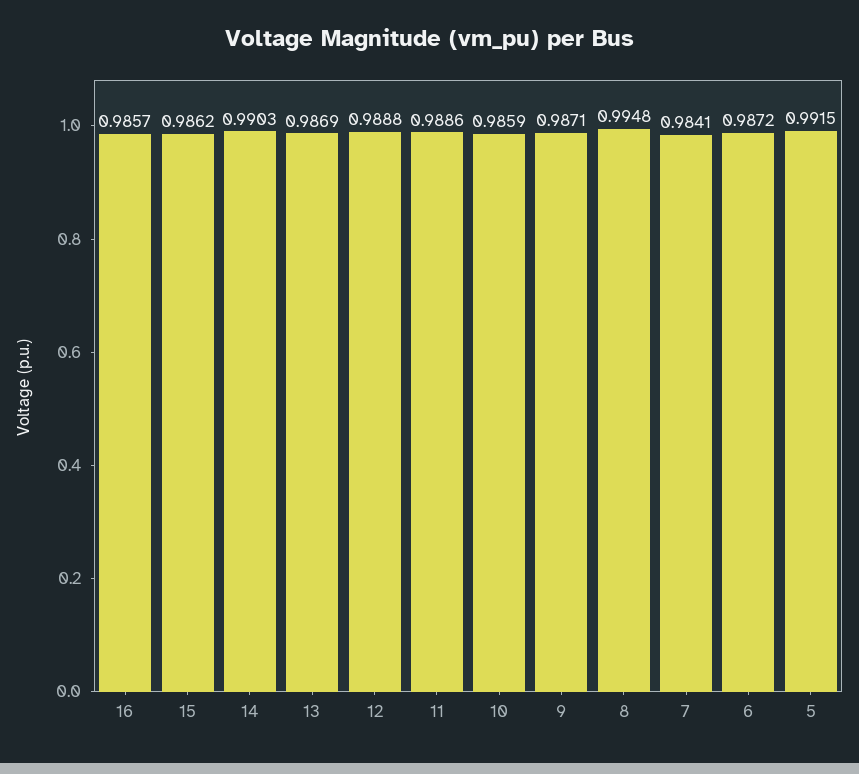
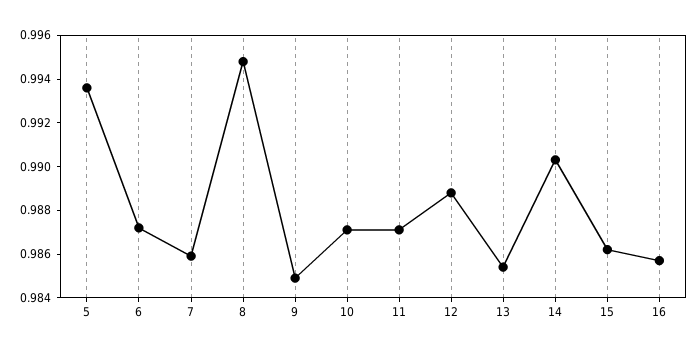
  {
    "16": 0.9857,
    "15": 0.9862,
    "14": 0.9903,
-   "13": 0.9869,
+   "13": 0.9855,
    "12": 0.9888,
-   "11": 0.9886,
+   "11": 0.987,
-   "10": 0.9859,
+   "10": 0.987,
-   "9": 0.9871,
+   "9": 0.985,
    "8": 0.9948,
-   "7": 0.9841,
+   "7": 0.986,
    "6": 0.9872,
-   "5": 0.9915
+   "5": 0.9935
  }

